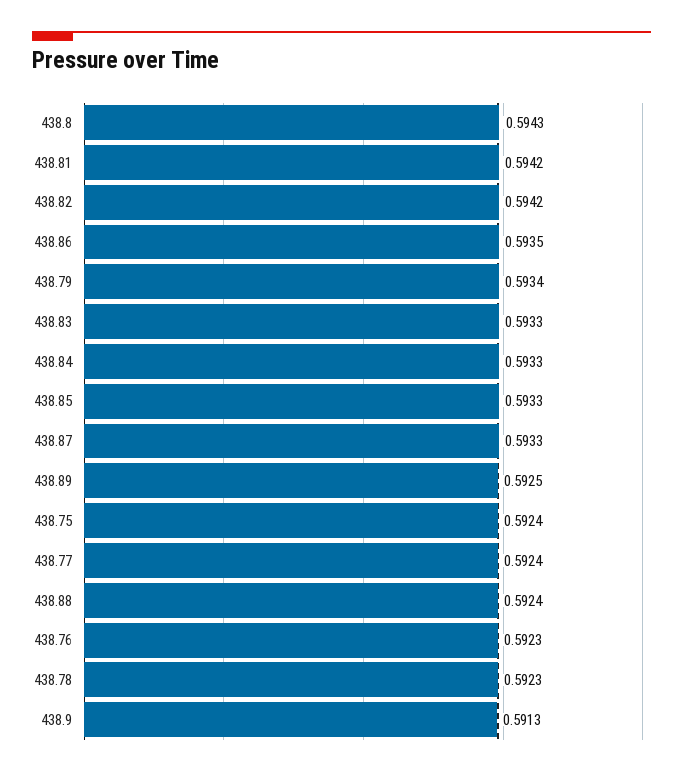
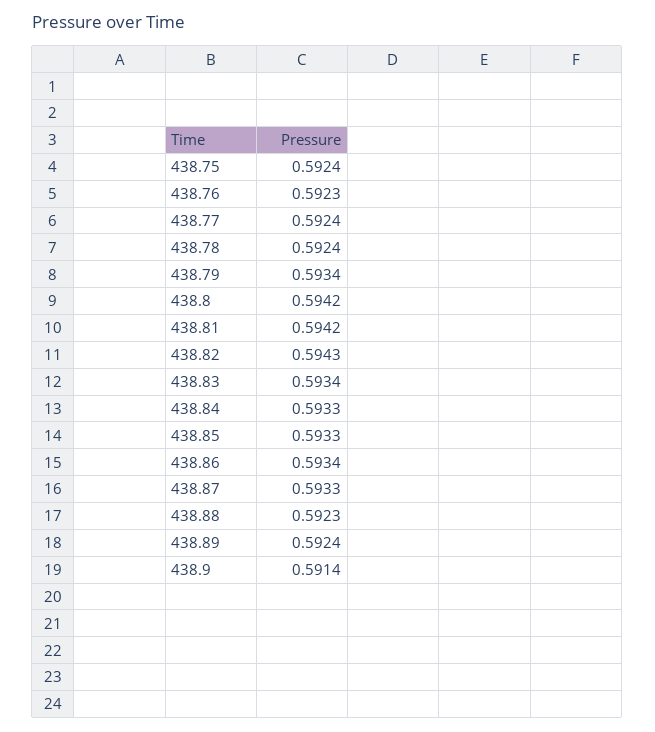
  {
-   "438.8": 0.5943,
+   "438.8": 0.5942,
    "438.81": 0.5942,
-   "438.82": 0.5942,
+   "438.82": 0.5943,
-   "438.86": 0.5935,
+   "438.86": 0.5934,
    "438.79": 0.5934,
-   "438.83": 0.5933,
+   "438.83": 0.5934,
    "438.84": 0.5933,
    "438.85": 0.5933,
    "438.87": 0.5933,
-   "438.89": 0.5925,
+   "438.89": 0.5924,
    "438.75": 0.5924,
    "438.77": 0.5924,
-   "438.88": 0.5924,
+   "438.88": 0.5923,
    "438.76": 0.5923,
-   "438.78": 0.5923,
+   "438.78": 0.5924,
-   "438.9": 0.5913
+   "438.9": 0.5914
  }

